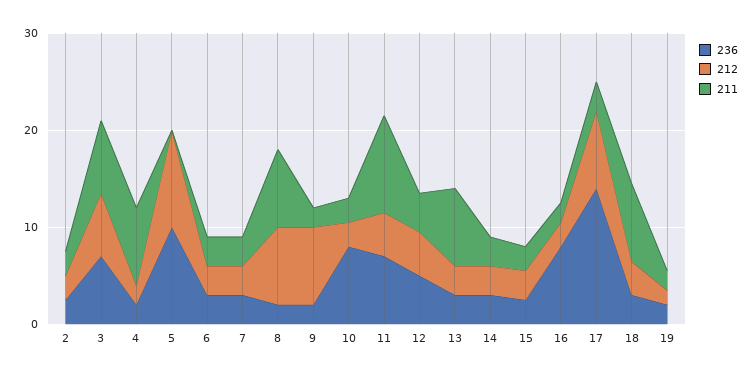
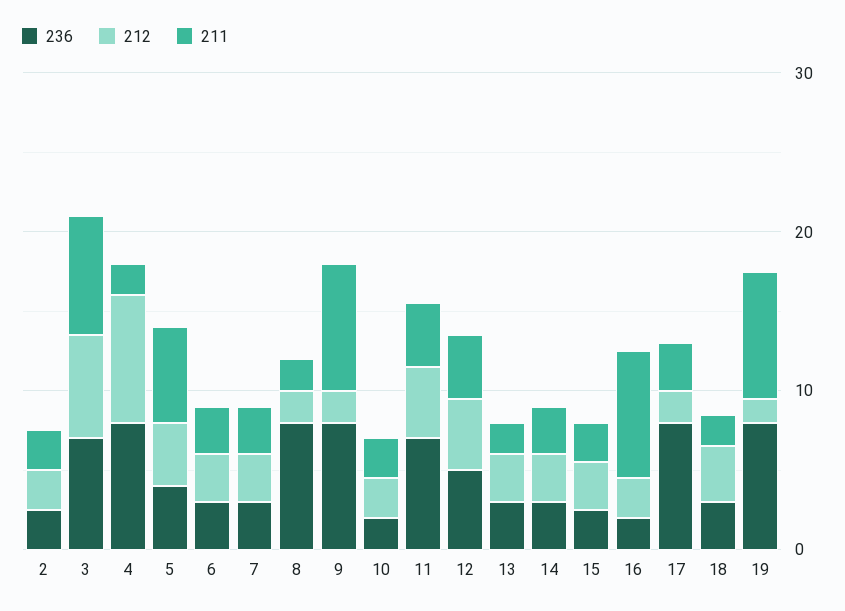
  {
    "236": {
      "2": 2,
      "3": 8,
-     "4": 2,
+     "4": 8,
-     "5": 10,
+     "5": 4,
      "6": 4,
      "7": 4,
-     "8": 2,
+     "8": 8,
-     "9": 2,
+     "9": 8,
-     "10": 8,
+     "10": 2,
      "11": 8,
      "12": 6,
      "13": 4,
      "14": 4,
      "15": 2,
-     "16": 8,
+     "16": 2,
-     "17": 14,
+     "17": 8,
      "18": 4,
-     "19": 2
+     "19": 8
    },
    "212": {
      "2": 2,
      "3": 6,
-     "4": 2,
+     "4": 8,
-     "5": 10,
+     "5": 4,
      "6": 4,
      "7": 4,
-     "8": 8,
+     "8": 2,
-     "9": 8,
+     "9": 2,
      "10": 2,
      "11": 4,
      "12": 4,
      "13": 4,
      "14": 4,
      "15": 4,
      "16": 2,
-     "17": 8,
+     "17": 2,
      "18": 4,
      "19": 2
    },
    "211": {
      "2": 2,
      "3": 8,
-     "4": 8,
+     "4": 2,
-     "5": 0,
+     "5": 6,
      "6": 4,
      "7": 4,
-     "8": 8,
+     "8": 2,
-     "9": 2,
+     "9": 8,
      "10": 2,
-     "11": 10,
+     "11": 4,
      "12": 4,
-     "13": 8,
+     "13": 2,
      "14": 4,
      "15": 2,
-     "16": 2,
+     "16": 8,
      "17": 4,
-     "18": 8,
+     "18": 2,
-     "19": 2
+     "19": 8
    }
  }

